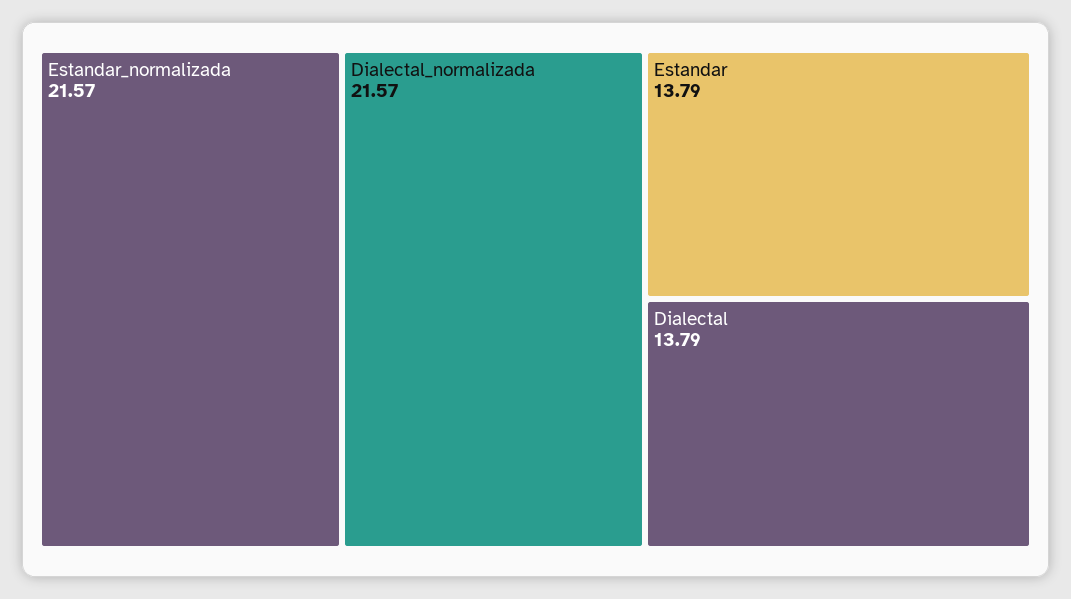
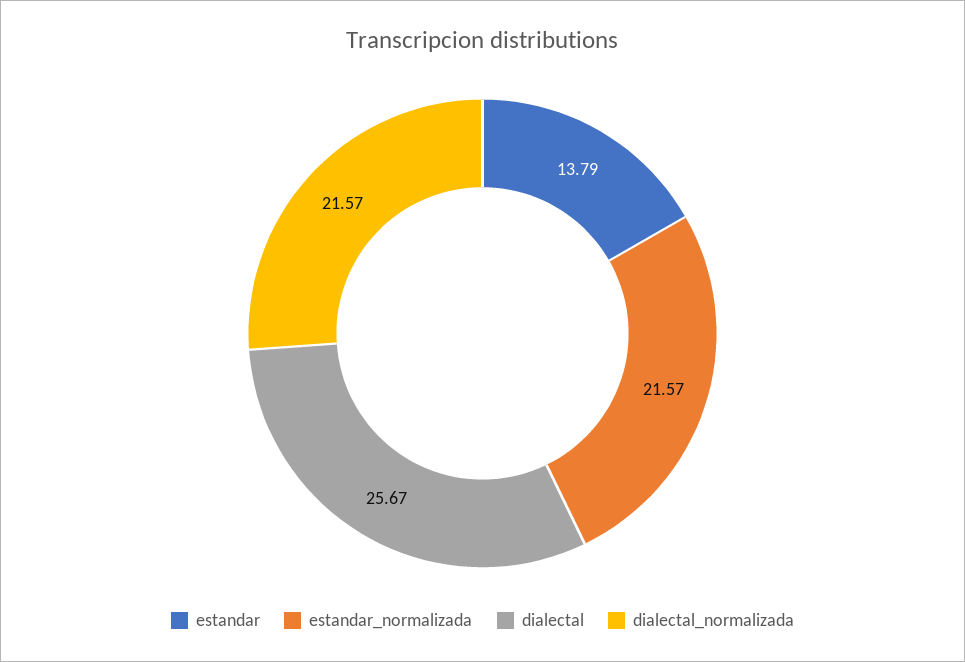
  {
    "Estandar_normalizada": 21.57,
    "Dialectal_normalizada": 21.57,
    "Estandar": 13.79,
-   "Dialectal": 13.79
+   "Dialectal": 25.67
  }

